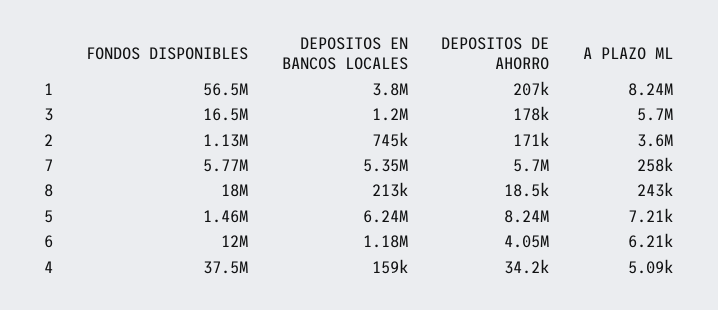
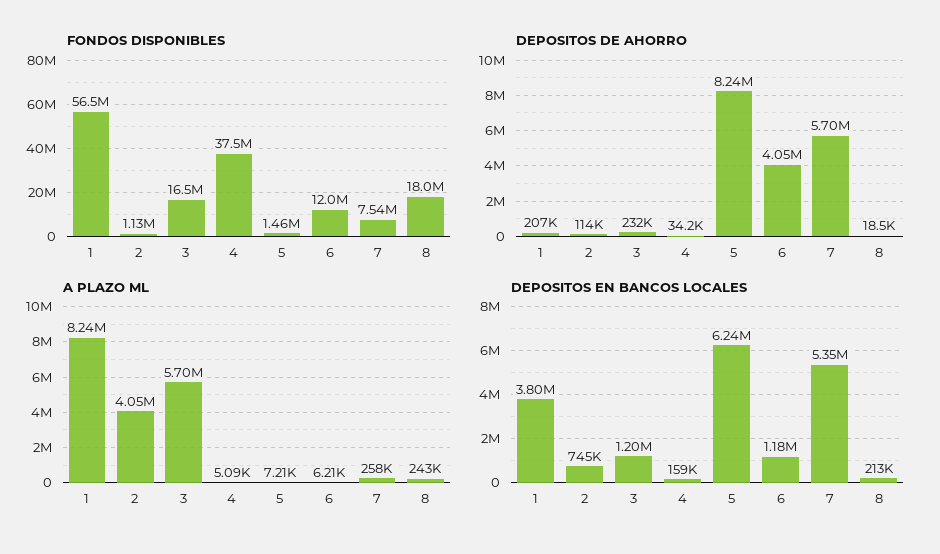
  {
    "FONDOS DISPONIBLES": {
      "1": 56500000,
      "3": 16500000,
      "2": 1130000,
-     "7": 5770000,
+     "7": 7540000,
      "8": 18000000,
      "5": 1460000,
      "6": 12000000,
      "4": 37500000
    },
    "DEPOSITOS EN BANCOS LOCALES": {
      "1": 3800000,
      "3": 1200000,
      "2": 745000,
      "7": 5350000,
      "8": 213000,
      "5": 6240000,
      "6": 1180000,
      "4": 159000
    },
    "DEPOSITOS DE AHORRO": {
      "1": 207000,
-     "3": 178000,
+     "3": 232000,
-     "2": 171000,
+     "2": 114000,
      "7": 5700000,
      "8": 18500,
      "5": 8240000,
      "6": 4050000,
      "4": 34200
    },
    "A PLAZO ML": {
      "1": 8240000,
      "3": 5700000,
-     "2": 3600000,
+     "2": 4050000,
      "7": 258000,
      "8": 243000,
      "5": 7210,
      "6": 6210,
      "4": 5090
    }
  }

